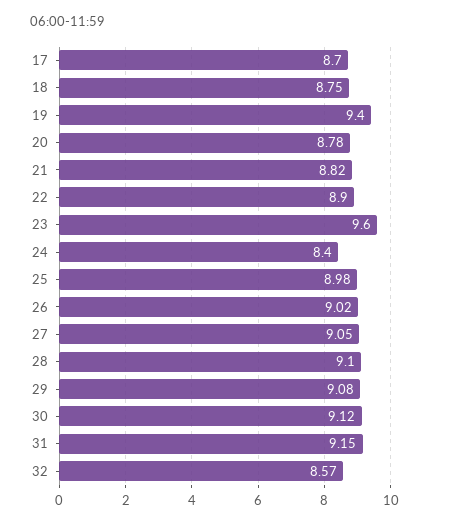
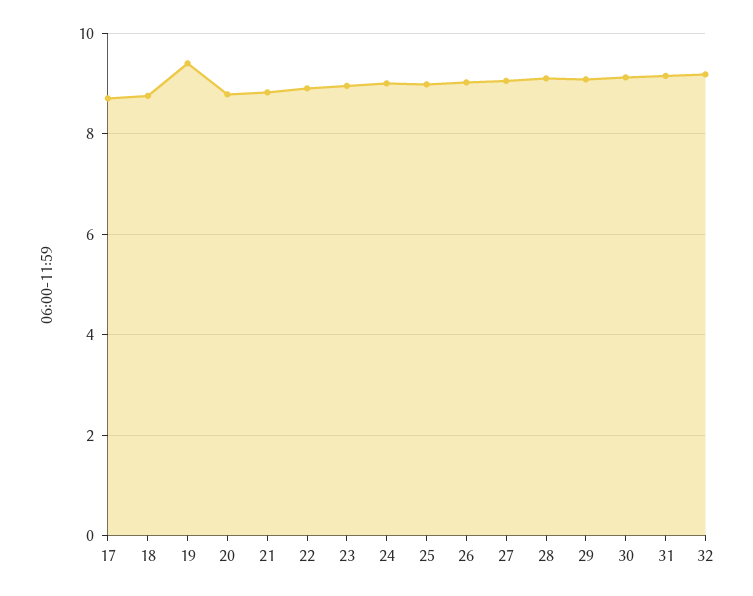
  {
    "17": 8.7,
    "18": 8.75,
    "19": 9.4,
    "20": 8.78,
    "21": 8.82,
    "22": 8.9,
-   "23": 9.6,
+   "23": 9,
-   "24": 8.4,
+   "24": 9,
    "25": 8.98,
    "26": 9.02,
    "27": 9.05,
    "28": 9.1,
    "29": 9.08,
    "30": 9.12,
    "31": 9.15,
-   "32": 8.57
+   "32": 9.2
  }

